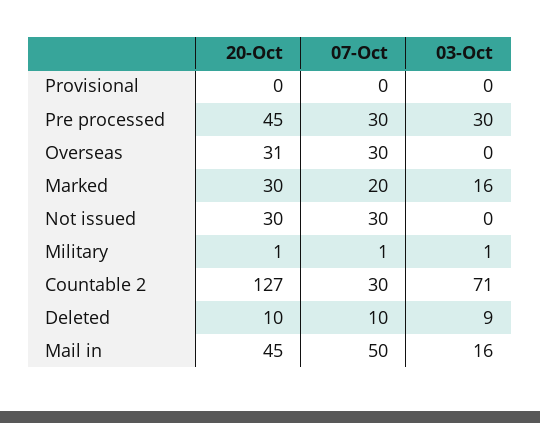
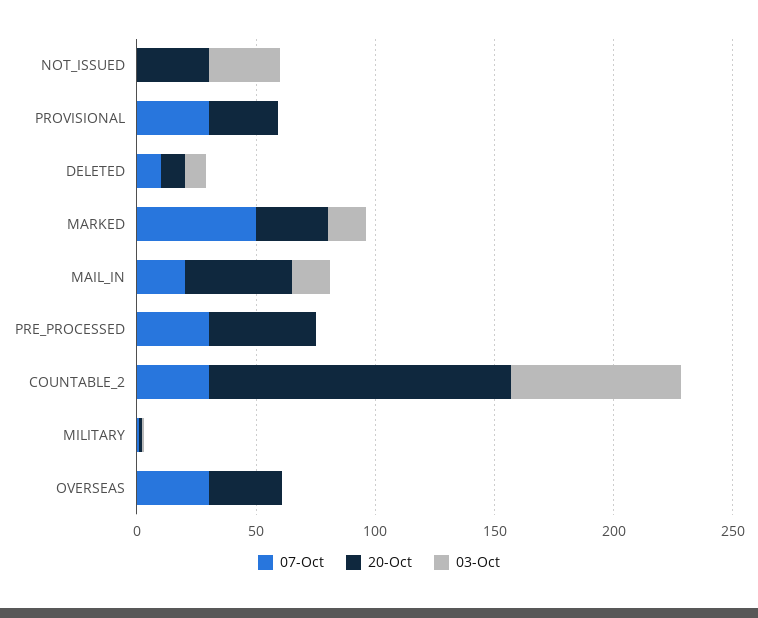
  {
    "20-Oct": {
-     "Provisional": 0,
+     "Provisional": 30,
      "Pre processed": 45,
      "Overseas": 31,
      "Marked": 30,
      "Not issued": 30,
      "Military": 1,
      "Countable 2": 127,
      "Deleted": 10,
      "Mail in": 45
    },
    "07-Oct": {
-     "Provisional": 0,
+     "Provisional": 30,
      "Pre processed": 30,
      "Overseas": 30,
-     "Marked": 20,
+     "Marked": 50,
-     "Not issued": 30,
+     "Not issued": 0,
      "Military": 1,
      "Countable 2": 30,
      "Deleted": 10,
-     "Mail in": 50
+     "Mail in": 20
    },
    "03-Oct": {
      "Provisional": 0,
-     "Pre processed": 30,
+     "Pre processed": 0,
      "Overseas": 0,
      "Marked": 16,
-     "Not issued": 0,
+     "Not issued": 30,
      "Military": 1,
      "Countable 2": 71,
      "Deleted": 9,
      "Mail in": 16
    }
  }

